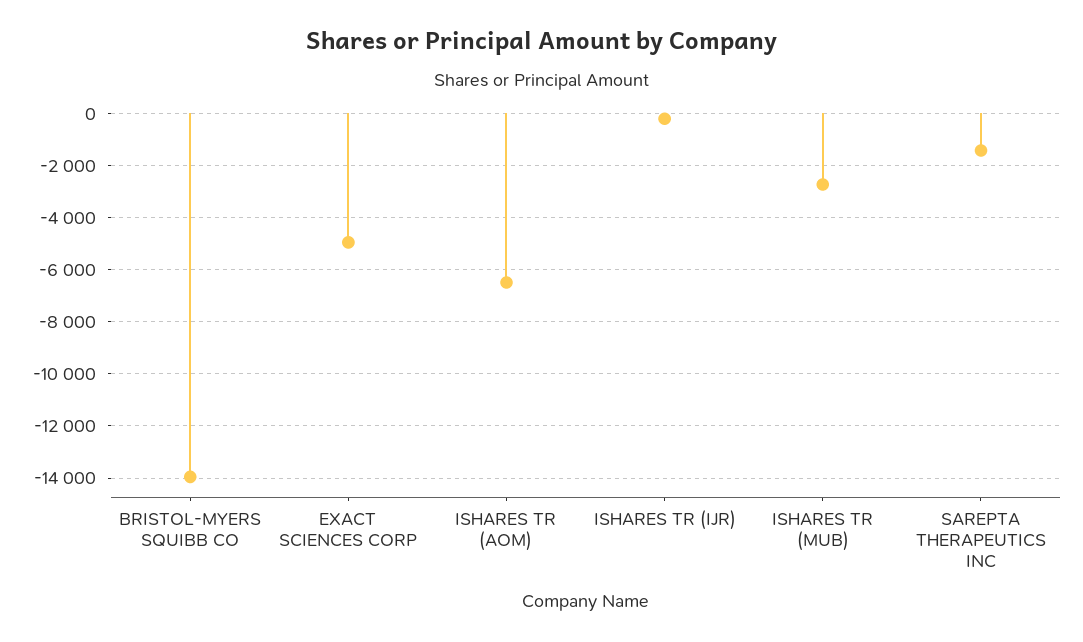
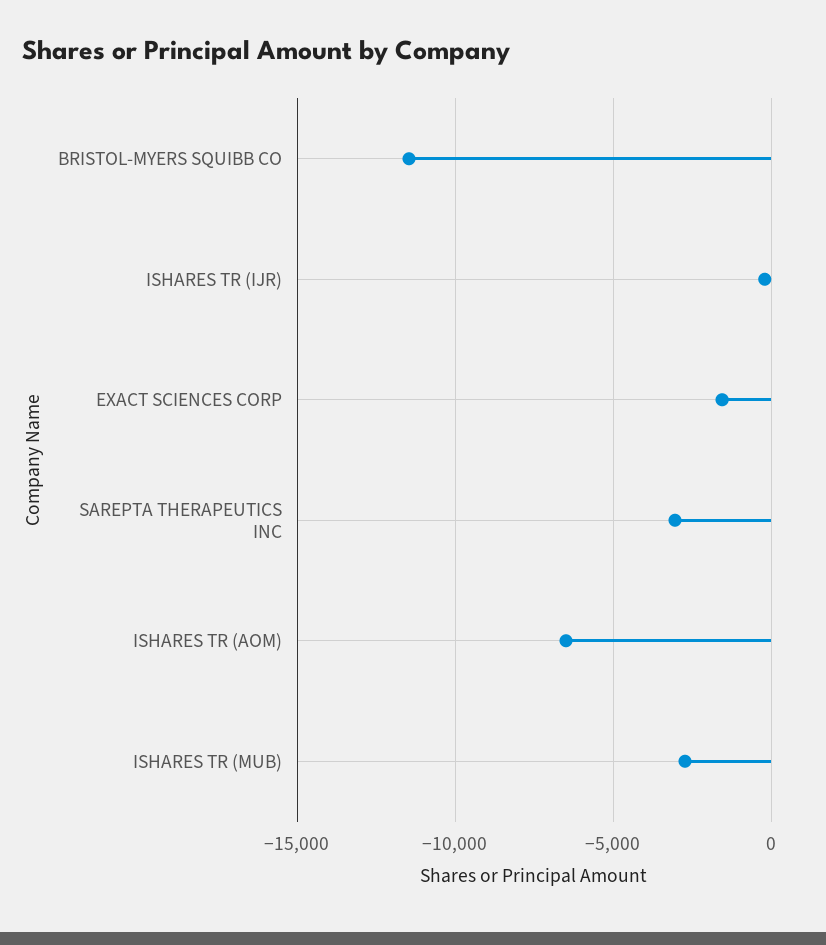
  {
-   "BRISTOL-MYERS SQUIBB CO": -14000,
+   "BRISTOL-MYERS SQUIBB CO": -11500,
-   "EXACT SCIENCES CORP": -5000,
+   "EXACT SCIENCES CORP": -1500,
    "ISHARES TR (AOM)": -6500,
    "ISHARES TR (IJR)": -250,
    "ISHARES TR (MUB)": -2750,
-   "SAREPTA THERAPEUTICS INC": -1500
+   "SAREPTA THERAPEUTICS INC": -3000
  }

